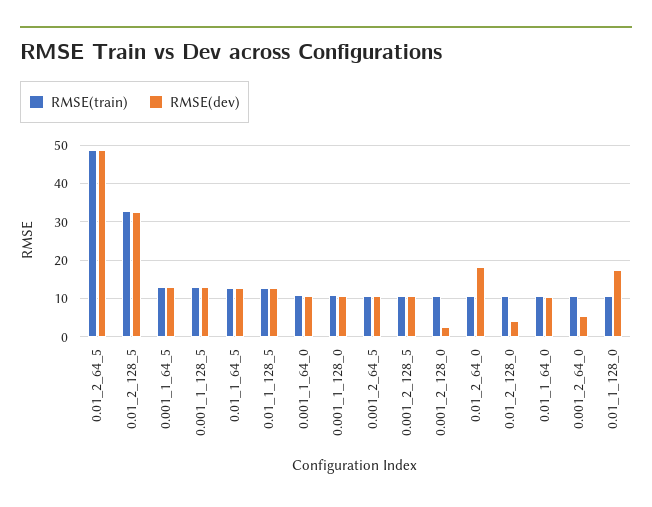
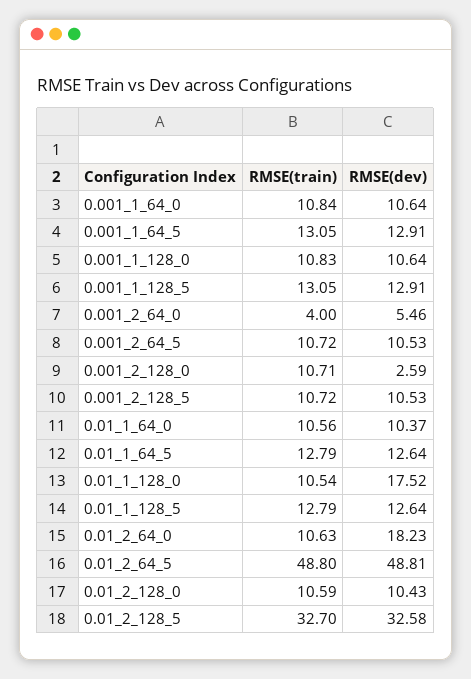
  {
    "RMSE(train)": {
      "0.01_2_64_5": 48.8,
      "0.01_2_128_5": 32.7,
      "0.001_1_64_5": 13.05,
      "0.001_1_128_5": 13.05,
      "0.01_1_64_5": 12.79,
      "0.01_1_128_5": 12.79,
      "0.001_1_64_0": 10.84,
      "0.001_1_128_0": 10.83,
      "0.001_2_64_5": 10.72,
      "0.001_2_128_5": 10.72,
      "0.001_2_128_0": 10.71,
      "0.01_2_64_0": 10.63,
      "0.01_2_128_0": 10.59,
      "0.01_1_64_0": 10.56,
-     "0.001_2_64_0": 10,
+     "0.001_2_64_0": 4,
      "0.01_1_128_0": 10.54
    },
    "RMSE(dev)": {
      "0.01_2_64_5": 48.81,
      "0.01_2_128_5": 32.58,
      "0.001_1_64_5": 12.91,
      "0.001_1_128_5": 12.91,
      "0.01_1_64_5": 12.64,
      "0.01_1_128_5": 12.64,
      "0.001_1_64_0": 10.64,
      "0.001_1_128_0": 10.64,
      "0.001_2_64_5": 10.53,
      "0.001_2_128_5": 10.53,
      "0.001_2_128_0": 2.59,
      "0.01_2_64_0": 18.23,
-     "0.01_2_128_0": 4,
+     "0.01_2_128_0": 10.43,
      "0.01_1_64_0": 10.37,
      "0.001_2_64_0": 5.46,
      "0.01_1_128_0": 17.52
    }
  }

